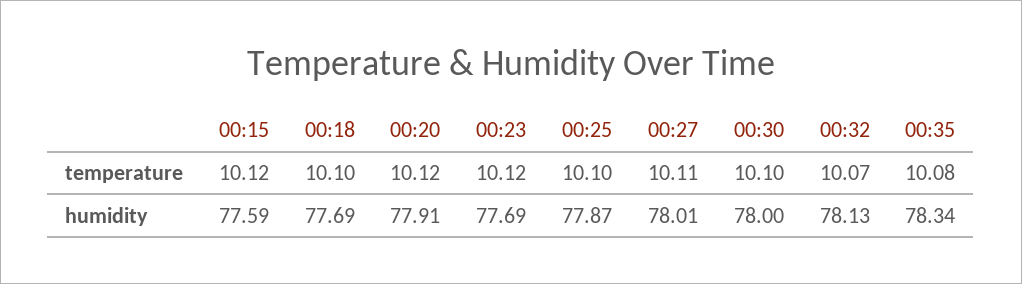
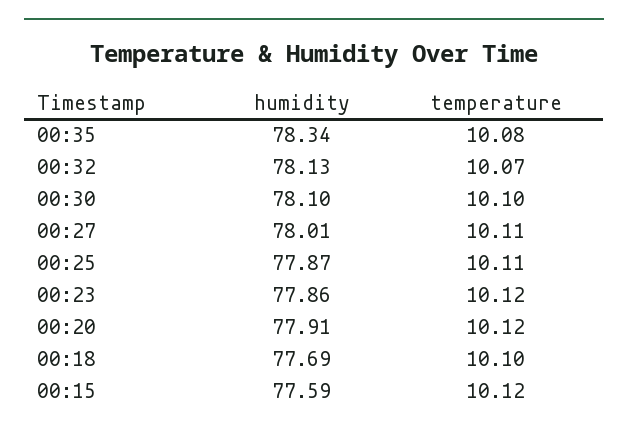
  {
    "00:15": {
      "temperature": 10.12,
      "humidity": 77.59
    },
    "00:18": {
      "temperature": 10.1,
      "humidity": 77.69
    },
    "00:20": {
      "temperature": 10.12,
      "humidity": 77.91
    },
    "00:23": {
      "temperature": 10.12,
-     "humidity": 77.69
+     "humidity": 77.86
    },
    "00:25": {
-     "temperature": 10.1,
+     "temperature": 10.11,
      "humidity": 77.87
    },
    "00:27": {
      "temperature": 10.11,
      "humidity": 78.01
    },
    "00:30": {
      "temperature": 10.1,
-     "humidity": 78
+     "humidity": 78.1
    },
    "00:32": {
      "temperature": 10.07,
      "humidity": 78.13
    },
    "00:35": {
      "temperature": 10.08,
      "humidity": 78.34
    }
  }

